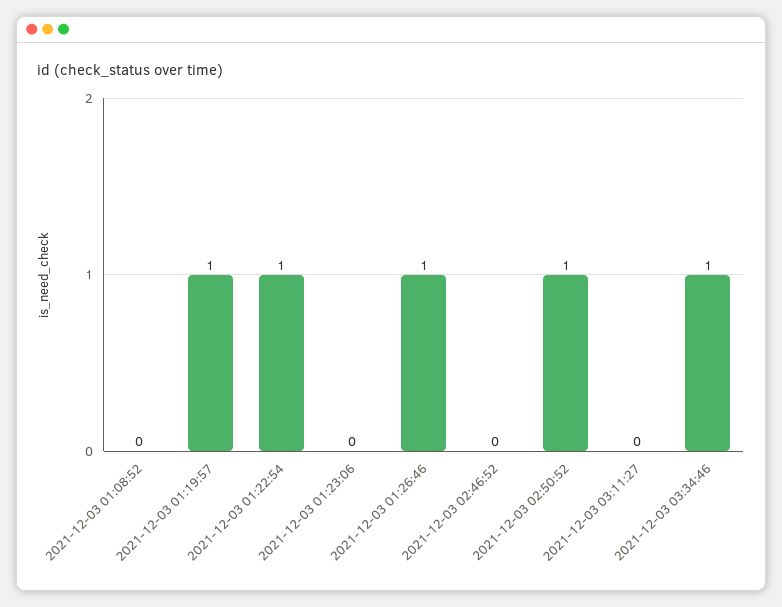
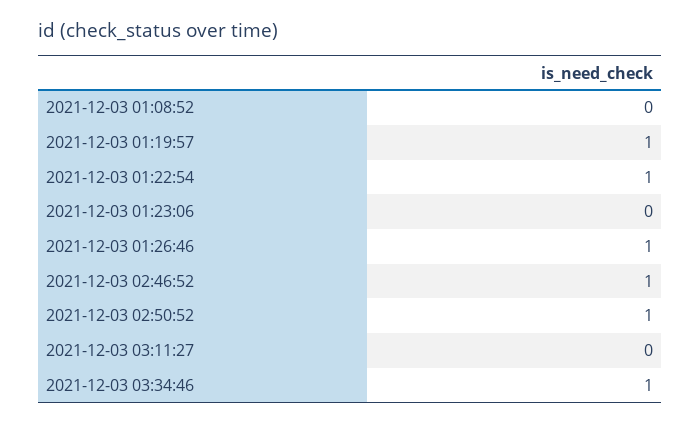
  {
    "2021-12-03 01:08:52": 0,
    "2021-12-03 01:19:57": 1,
    "2021-12-03 01:22:54": 1,
    "2021-12-03 01:23:06": 0,
    "2021-12-03 01:26:46": 1,
-   "2021-12-03 02:46:52": 0,
+   "2021-12-03 02:46:52": 1,
    "2021-12-03 02:50:52": 1,
    "2021-12-03 03:11:27": 0,
    "2021-12-03 03:34:46": 1
  }

